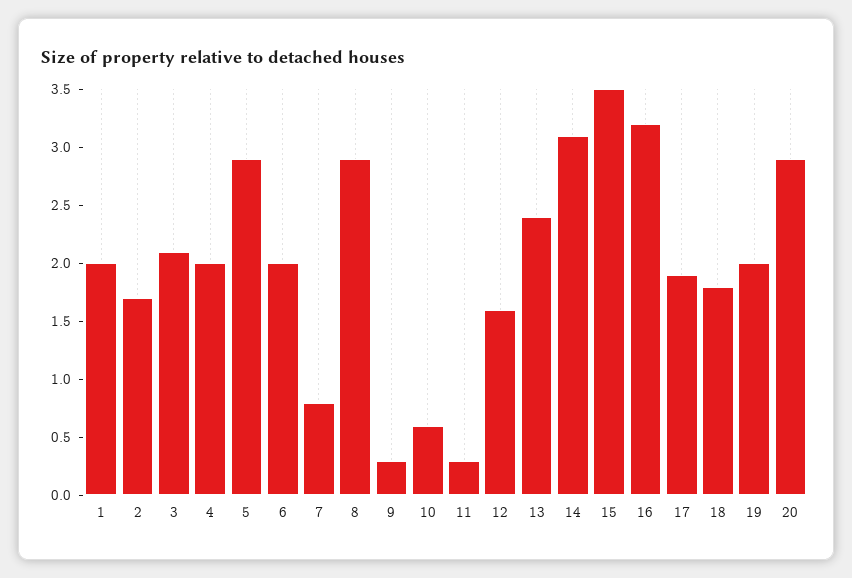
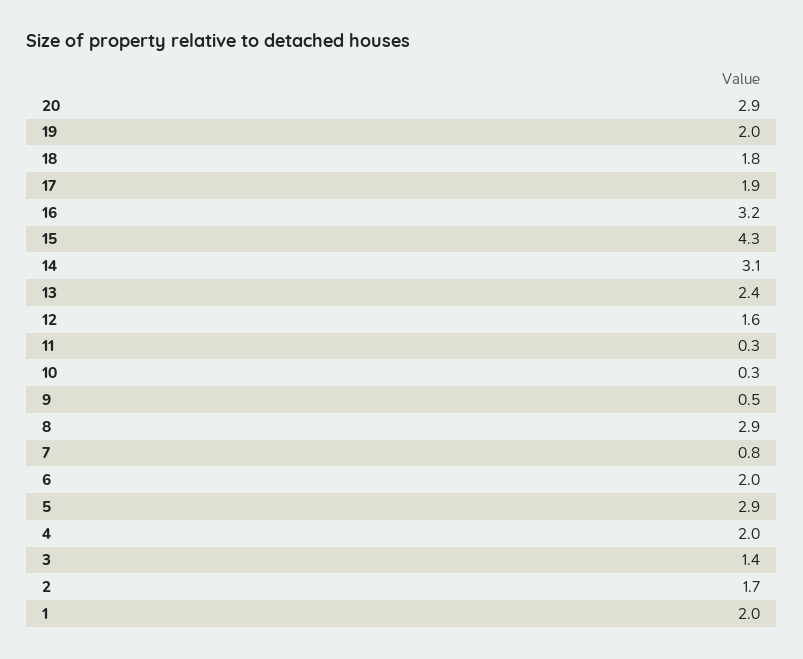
  {
    "1": 2,
    "2": 1.7,
-   "3": 2.1,
+   "3": 1.4,
    "4": 2,
    "5": 2.9,
    "6": 2,
    "7": 0.8,
    "8": 2.9,
-   "9": 0.3,
+   "9": 0.5,
-   "10": 0.6,
+   "10": 0.3,
    "11": 0.3,
    "12": 1.6,
    "13": 2.4,
    "14": 3.1,
-   "15": 3.5,
+   "15": 4.3,
    "16": 3.2,
    "17": 1.9,
    "18": 1.8,
    "19": 2,
    "20": 2.9
  }

